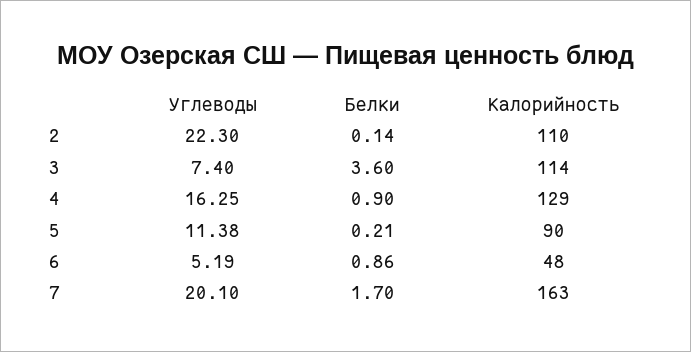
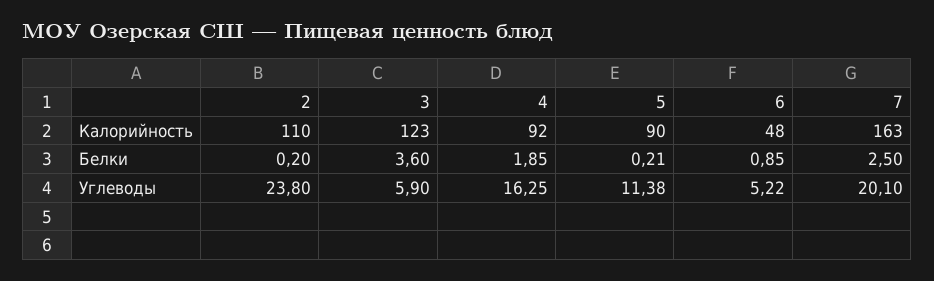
  {
    "Углеводы": {
-     "2": 22.3,
+     "2": 23.8,
-     "3": 7.4,
+     "3": 5.9,
      "4": 16.25,
      "5": 11.38,
-     "6": 5.19,
+     "6": 5.22,
      "7": 20.1
    },
    "Белки": {
-     "2": 0.14,
+     "2": 0.2,
      "3": 3.6,
-     "4": 0.9,
+     "4": 1.85,
      "5": 0.21,
-     "6": 0.86,
+     "6": 0.85,
-     "7": 1.7
+     "7": 2.5
    },
    "Калорийность": {
      "2": 110,
-     "3": 114,
+     "3": 123,
-     "4": 129,
+     "4": 92,
      "5": 90,
      "6": 48,
      "7": 163
    }
  }

